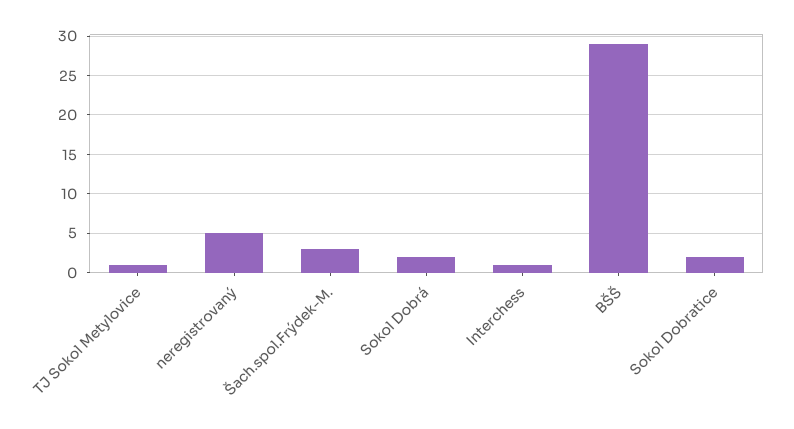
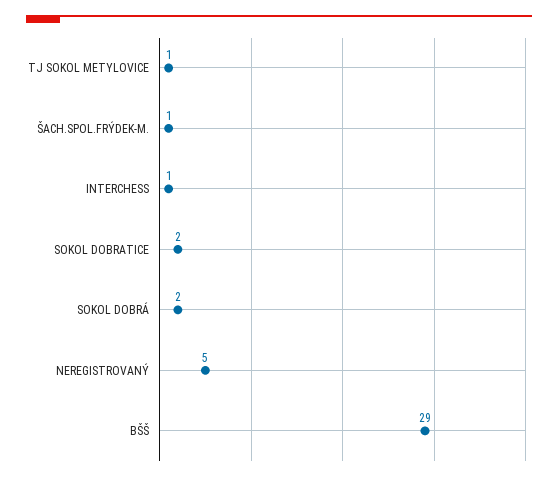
  {
    "TJ Sokol Metylovice": 1,
    "neregistrovaný": 5,
-   "Šach.spol.Frýdek-M.": 3,
+   "Šach.spol.Frýdek-M.": 1,
    "Sokol Dobrá": 2,
    "Interchess": 1,
    "BŠŠ": 29,
    "Sokol Dobratice": 2
  }

